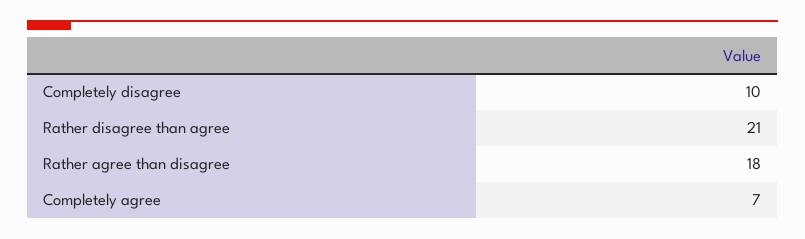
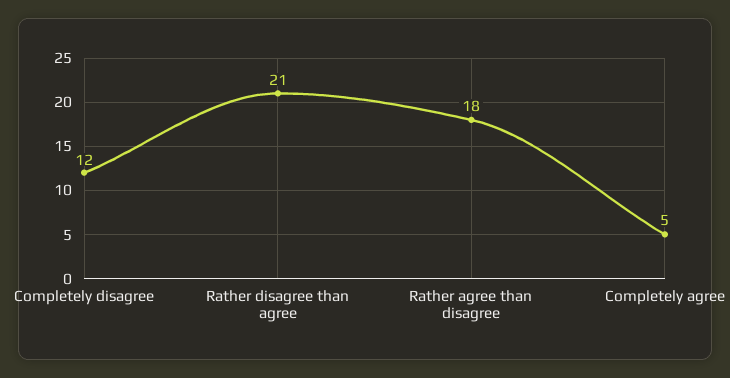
  {
-   "Completely disagree": 10,
+   "Completely disagree": 12,
    "Rather disagree than agree": 21,
    "Rather agree than disagree": 18,
-   "Completely agree": 7
+   "Completely agree": 5
  }

